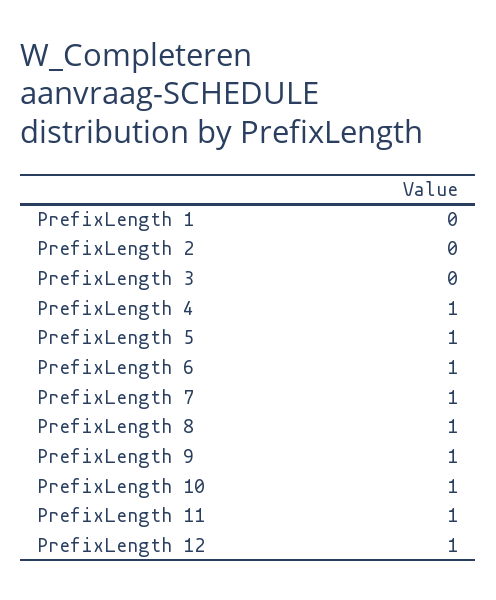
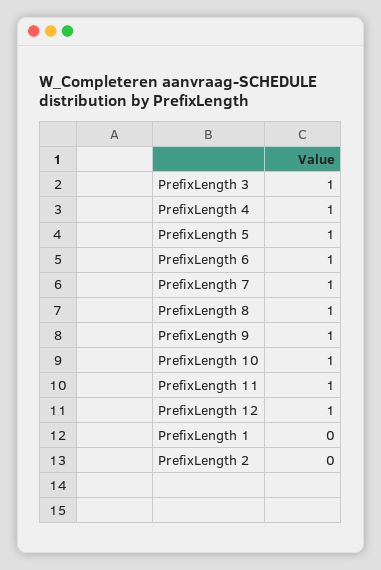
  {
    "PrefixLength 1": 0,
    "PrefixLength 2": 0,
-   "PrefixLength 3": 0,
+   "PrefixLength 3": 1,
    "PrefixLength 4": 1,
    "PrefixLength 5": 1,
    "PrefixLength 6": 1,
    "PrefixLength 7": 1,
    "PrefixLength 8": 1,
    "PrefixLength 9": 1,
    "PrefixLength 10": 1,
    "PrefixLength 11": 1,
    "PrefixLength 12": 1
  }

